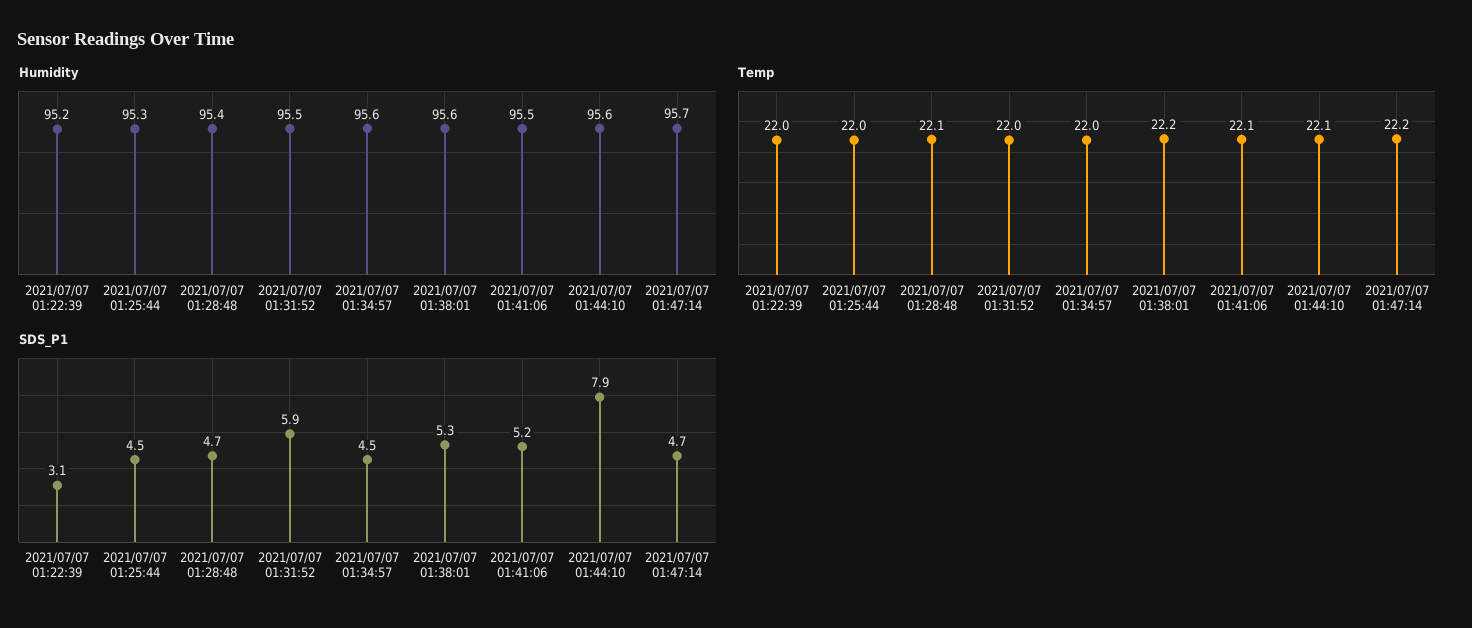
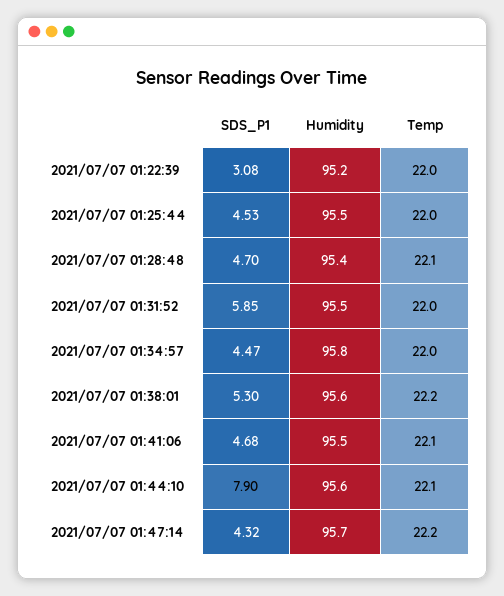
  {
    "Humidity": {
      "2021/07/07 01:22:39": 95.2,
-     "2021/07/07 01:25:44": 95.3,
+     "2021/07/07 01:25:44": 95.5,
      "2021/07/07 01:28:48": 95.4,
      "2021/07/07 01:31:52": 95.5,
-     "2021/07/07 01:34:57": 95.6,
+     "2021/07/07 01:34:57": 95.8,
      "2021/07/07 01:38:01": 95.6,
      "2021/07/07 01:41:06": 95.5,
      "2021/07/07 01:44:10": 95.6,
      "2021/07/07 01:47:14": 95.7
    },
    "Temp": {
      "2021/07/07 01:22:39": 22,
      "2021/07/07 01:25:44": 22,
      "2021/07/07 01:28:48": 22.1,
      "2021/07/07 01:31:52": 22,
      "2021/07/07 01:34:57": 22,
      "2021/07/07 01:38:01": 22.2,
      "2021/07/07 01:41:06": 22.1,
      "2021/07/07 01:44:10": 22.1,
      "2021/07/07 01:47:14": 22.2
    },
    "SDS_P1": {
      "2021/07/07 01:22:39": 3.08,
      "2021/07/07 01:25:44": 4.53,
      "2021/07/07 01:28:48": 4.7,
      "2021/07/07 01:31:52": 5.85,
      "2021/07/07 01:34:57": 4.47,
      "2021/07/07 01:38:01": 5.3,
-     "2021/07/07 01:41:06": 5.2,
+     "2021/07/07 01:41:06": 4.68,
      "2021/07/07 01:44:10": 7.9,
-     "2021/07/07 01:47:14": 4.7
+     "2021/07/07 01:47:14": 4.32
    }
  }

